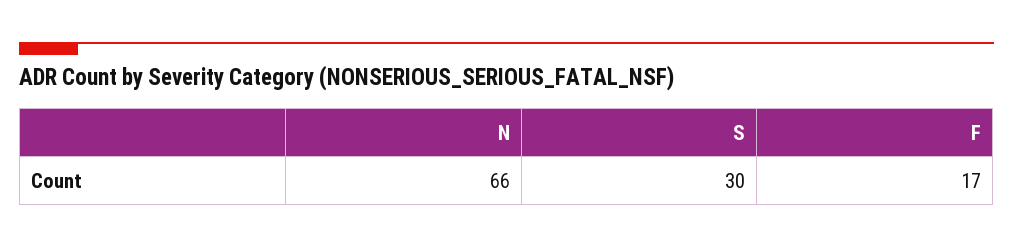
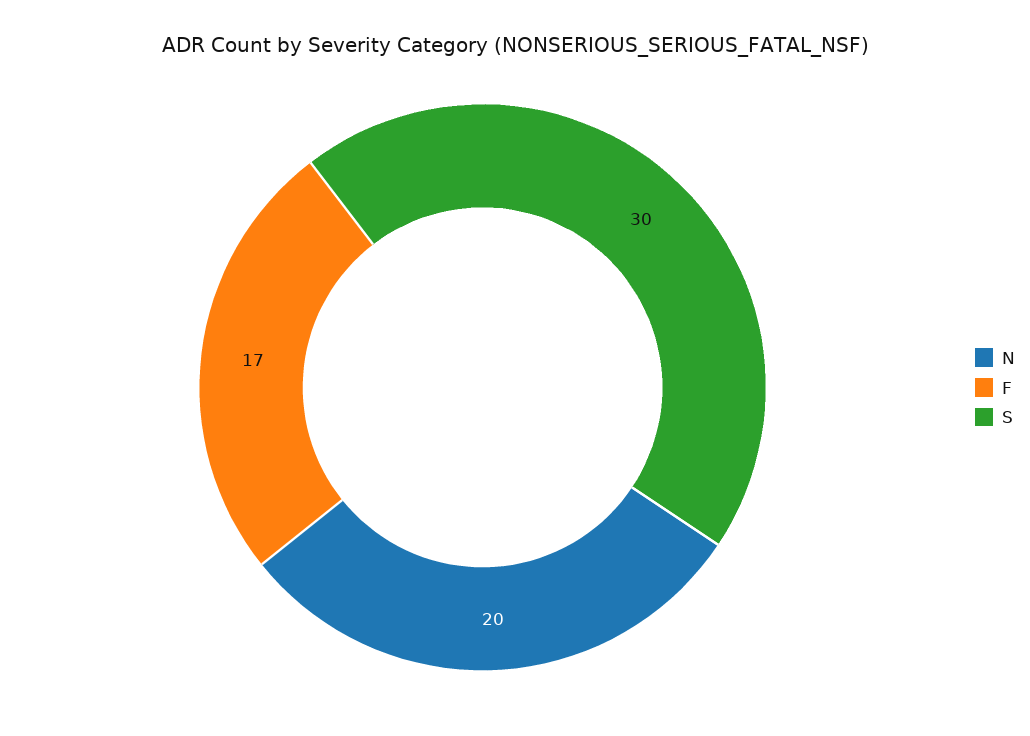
  {
-   "N": 66,
+   "N": 20,
    "S": 30,
    "F": 17
  }

